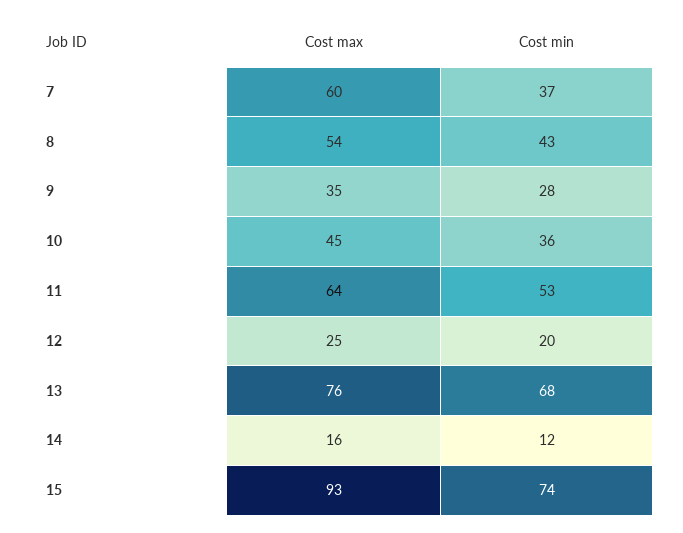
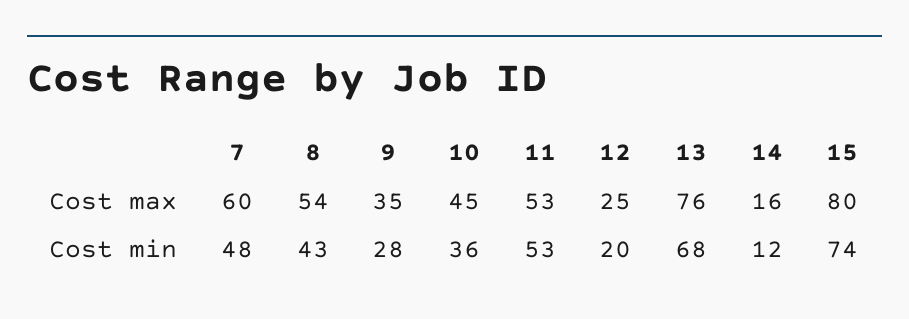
  {
    "Cost max": {
      "7": 60,
      "8": 54,
      "9": 35,
      "10": 45,
-     "11": 64,
+     "11": 53,
      "12": 25,
      "13": 76,
      "14": 16,
-     "15": 93
+     "15": 80
    },
    "Cost min": {
-     "7": 37,
+     "7": 48,
      "8": 43,
      "9": 28,
      "10": 36,
      "11": 53,
      "12": 20,
      "13": 68,
      "14": 12,
      "15": 74
    }
  }

